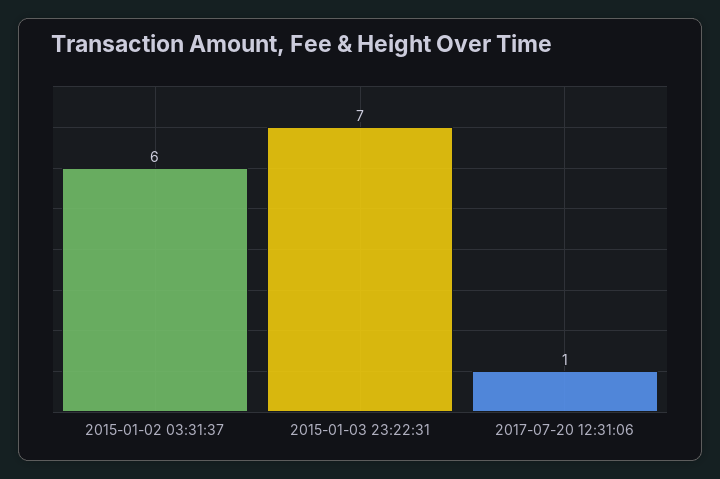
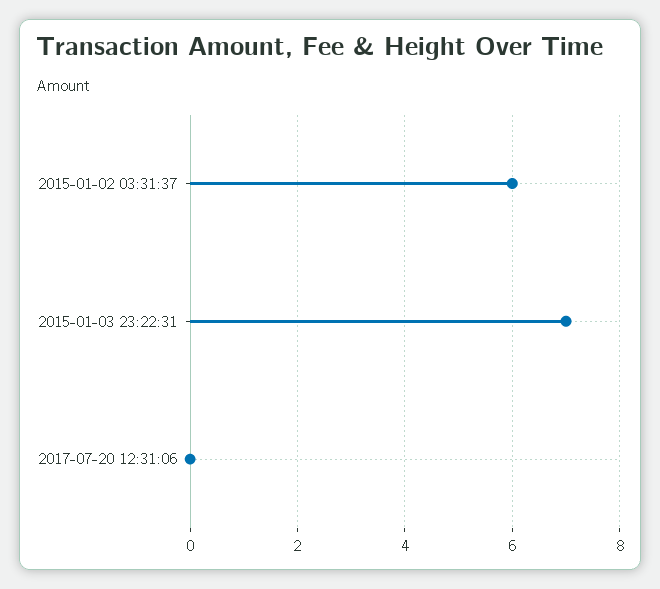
  {
    "2015-01-02 03:31:37": 6,
    "2015-01-03 23:22:31": 7,
-   "2017-07-20 12:31:06": 1
+   "2017-07-20 12:31:06": 0
  }

